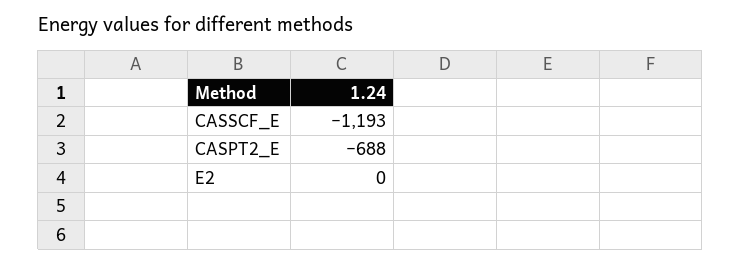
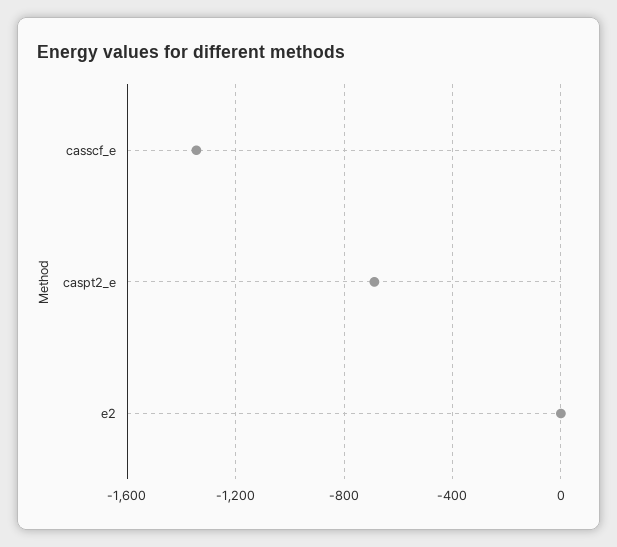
  {
-   "CASSCF_E": -1193,
+   "CASSCF_E": -1350,
    "CASPT2_E": -688,
    "E2": 0
  }

